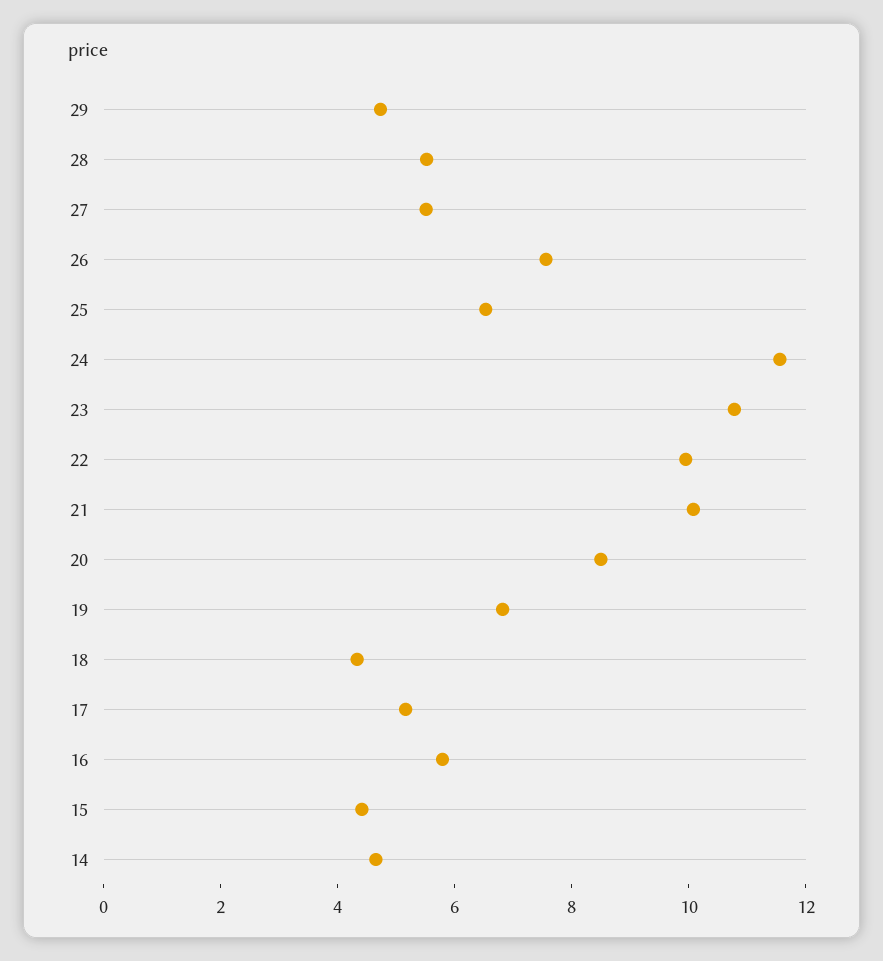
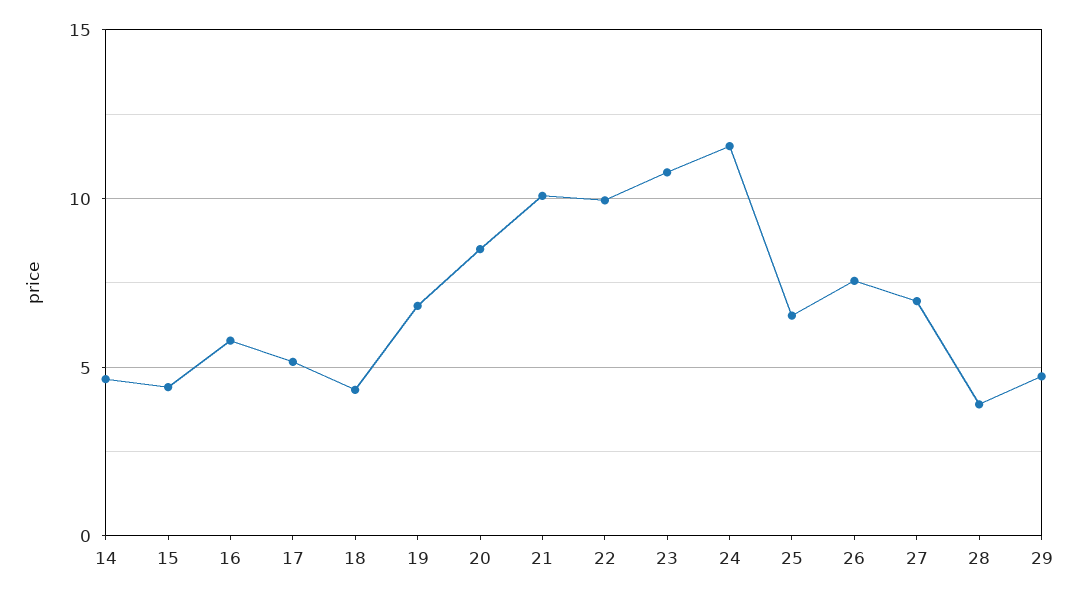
  {
    "29": 4.5,
-   "28": 5.5,
+   "28": 4,
-   "27": 5.5,
+   "27": 7,
    "26": 7.5,
    "25": 6.5,
    "24": 11.5,
    "23": 11,
    "22": 10,
    "21": 10,
    "20": 8.5,
    "19": 7,
    "18": 4.5,
    "17": 5,
    "16": 6,
    "15": 4.5,
    "14": 4.5
  }

